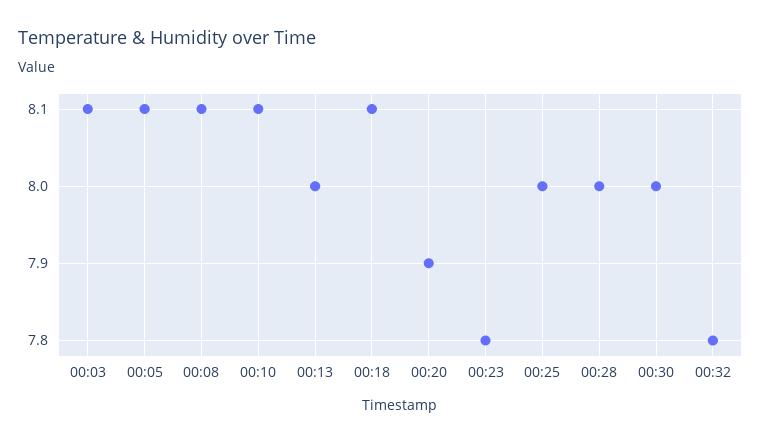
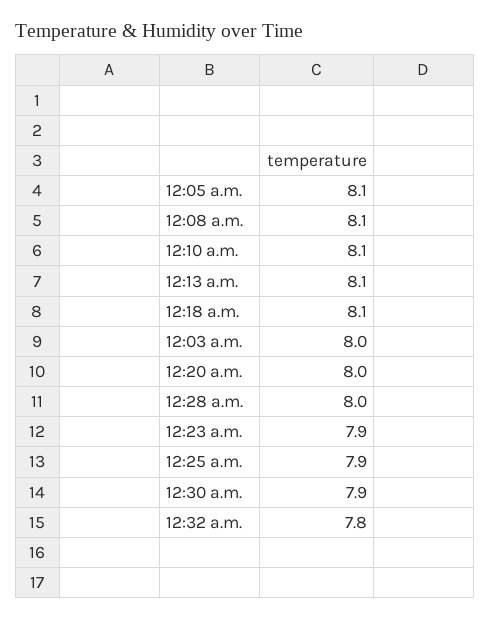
  {
-   "00:03": 8.1,
+   "00:03": 8,
    "00:05": 8.1,
    "00:08": 8.1,
    "00:10": 8.1,
-   "00:13": 8,
+   "00:13": 8.1,
    "00:18": 8.1,
-   "00:20": 7.9,
+   "00:20": 8,
-   "00:23": 7.8,
+   "00:23": 7.9,
-   "00:25": 8,
+   "00:25": 7.9,
    "00:28": 8,
-   "00:30": 8,
+   "00:30": 7.9,
    "00:32": 7.8
  }

